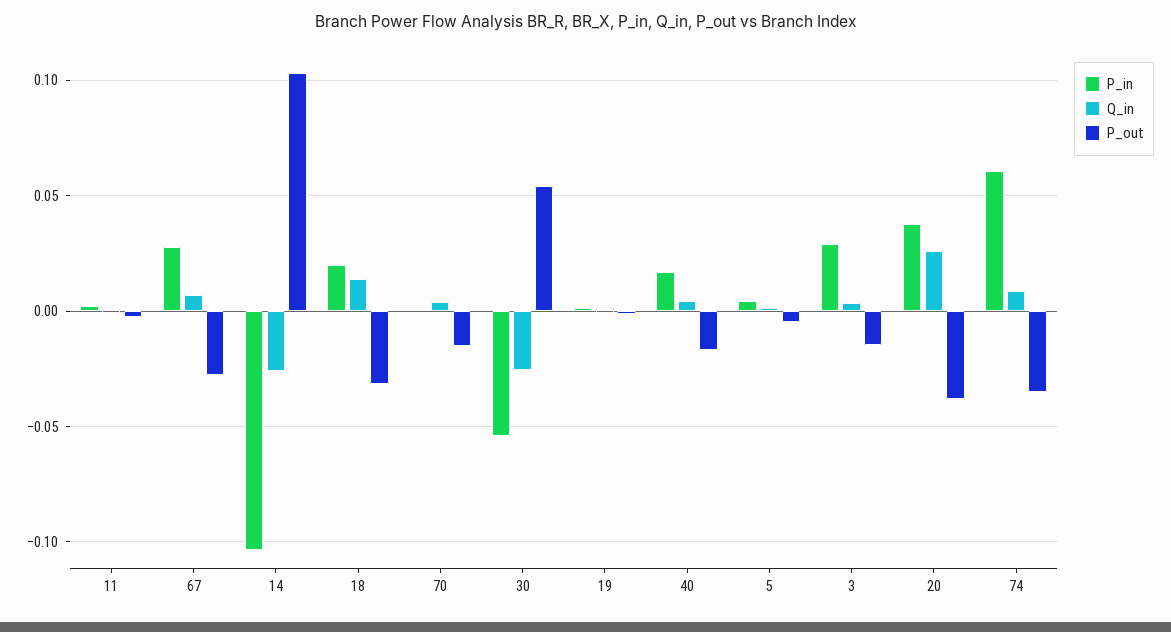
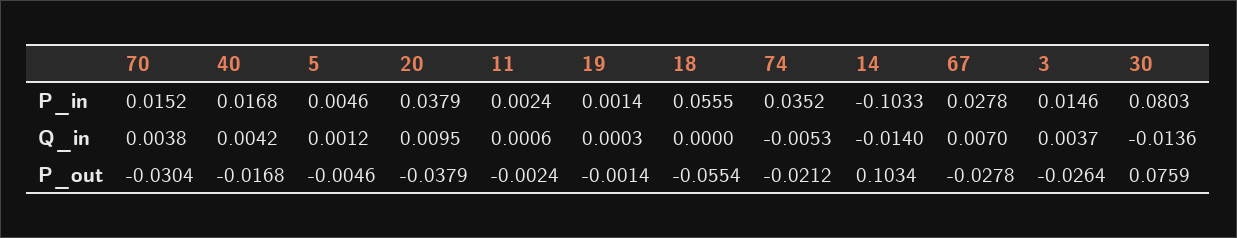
  {
    "P_in": {
      "11": 0.0024,
      "67": 0.0278,
      "14": -0.1033,
-     "18": 0.02,
+     "18": 0.0555,
-     "70": 0,
+     "70": 0.0152,
-     "30": -0.055,
+     "30": 0.0803,
      "19": 0.0014,
      "40": 0.0168,
      "5": 0.0046,
-     "3": 0.03,
+     "3": 0.0146,
      "20": 0.0379,
-     "74": 0.06
+     "74": 0.0352
    },
    "Q_in": {
      "11": 0.0006,
      "67": 0.007,
-     "14": -0.025,
+     "14": -0.014,
-     "18": 0.015,
+     "18": 0,
      "70": 0.0038,
-     "30": -0.025,
+     "30": -0.0136,
      "19": 0.0003,
      "40": 0.0042,
      "5": 0.0012,
      "3": 0.0037,
-     "20": 0.025,
+     "20": 0.0095,
-     "74": 0.01
+     "74": -0.0053
    },
    "P_out": {
      "11": -0.0024,
      "67": -0.0278,
      "14": 0.1034,
-     "18": -0.03,
+     "18": -0.0554,
-     "70": -0.015,
+     "70": -0.0304,
-     "30": 0.055,
+     "30": 0.0759,
      "19": -0.0014,
      "40": -0.0168,
      "5": -0.0046,
-     "3": -0.015,
+     "3": -0.0264,
      "20": -0.0379,
-     "74": -0.035
+     "74": -0.0212
    }
  }

